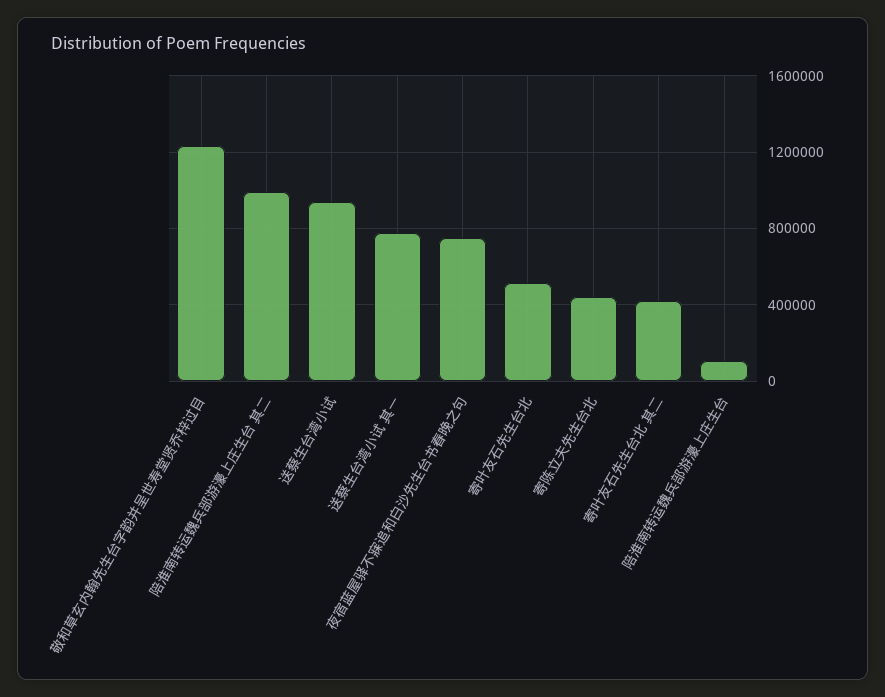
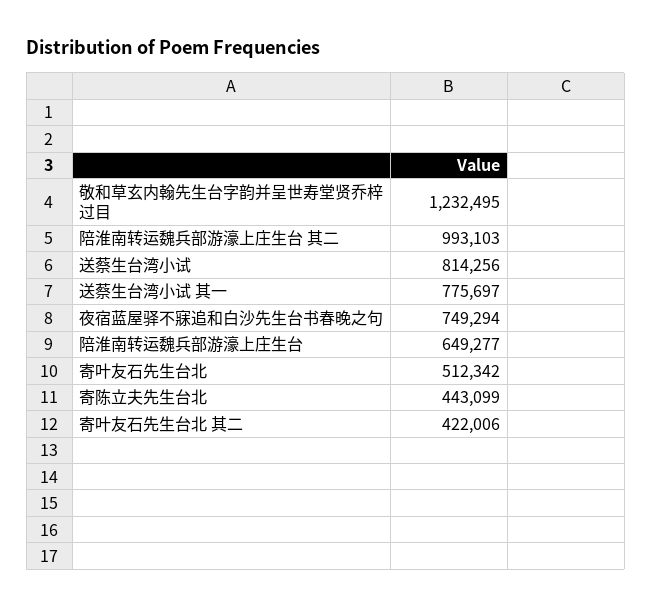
  {
    "敬和草玄内翰先生台字韵并呈世寿堂贤乔梓过目": 1232495,
    "陪淮南转运魏兵部游濠上庄生台 其二": 993103,
-   "送蔡生台湾小试": 950000,
+   "送蔡生台湾小试": 814256,
    "送蔡生台湾小试 其一": 775697,
    "夜宿蓝屋驿不寐追和白沙先生台书春晚之句": 749294,
    "寄叶友石先生台北": 512342,
    "寄陈立夫先生台北": 443099,
    "寄叶友石先生台北 其二": 422006,
-   "陪淮南转运魏兵部游濠上庄生台": 100000
+   "陪淮南转运魏兵部游濠上庄生台": 649277
  }

